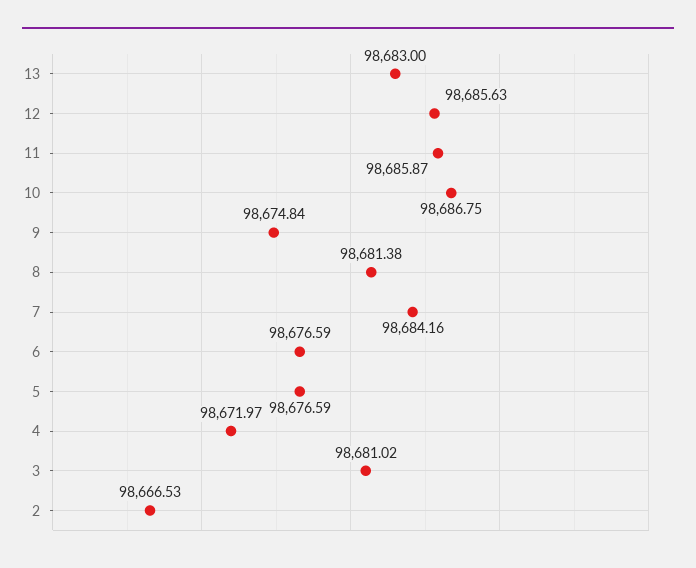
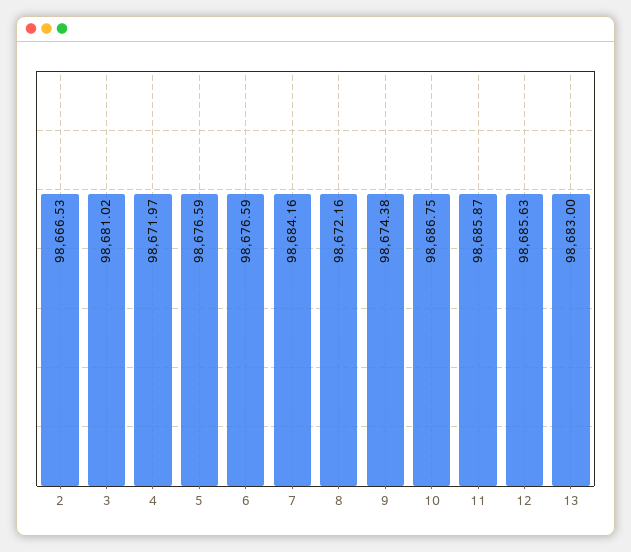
  {
    "13": 98683,
    "12": 98685.63,
    "11": 98685.87,
    "10": 98686.75,
-   "9": 98674.84,
+   "9": 98674.38,
-   "8": 98681.38,
+   "8": 98672.16,
    "7": 98684.16,
    "6": 98676.59,
    "5": 98676.59,
    "4": 98671.97,
    "3": 98681.02,
    "2": 98666.53
  }

